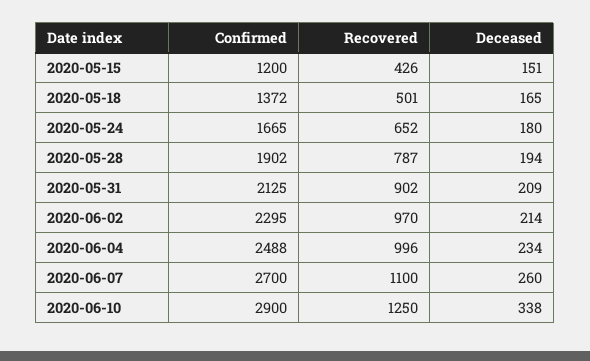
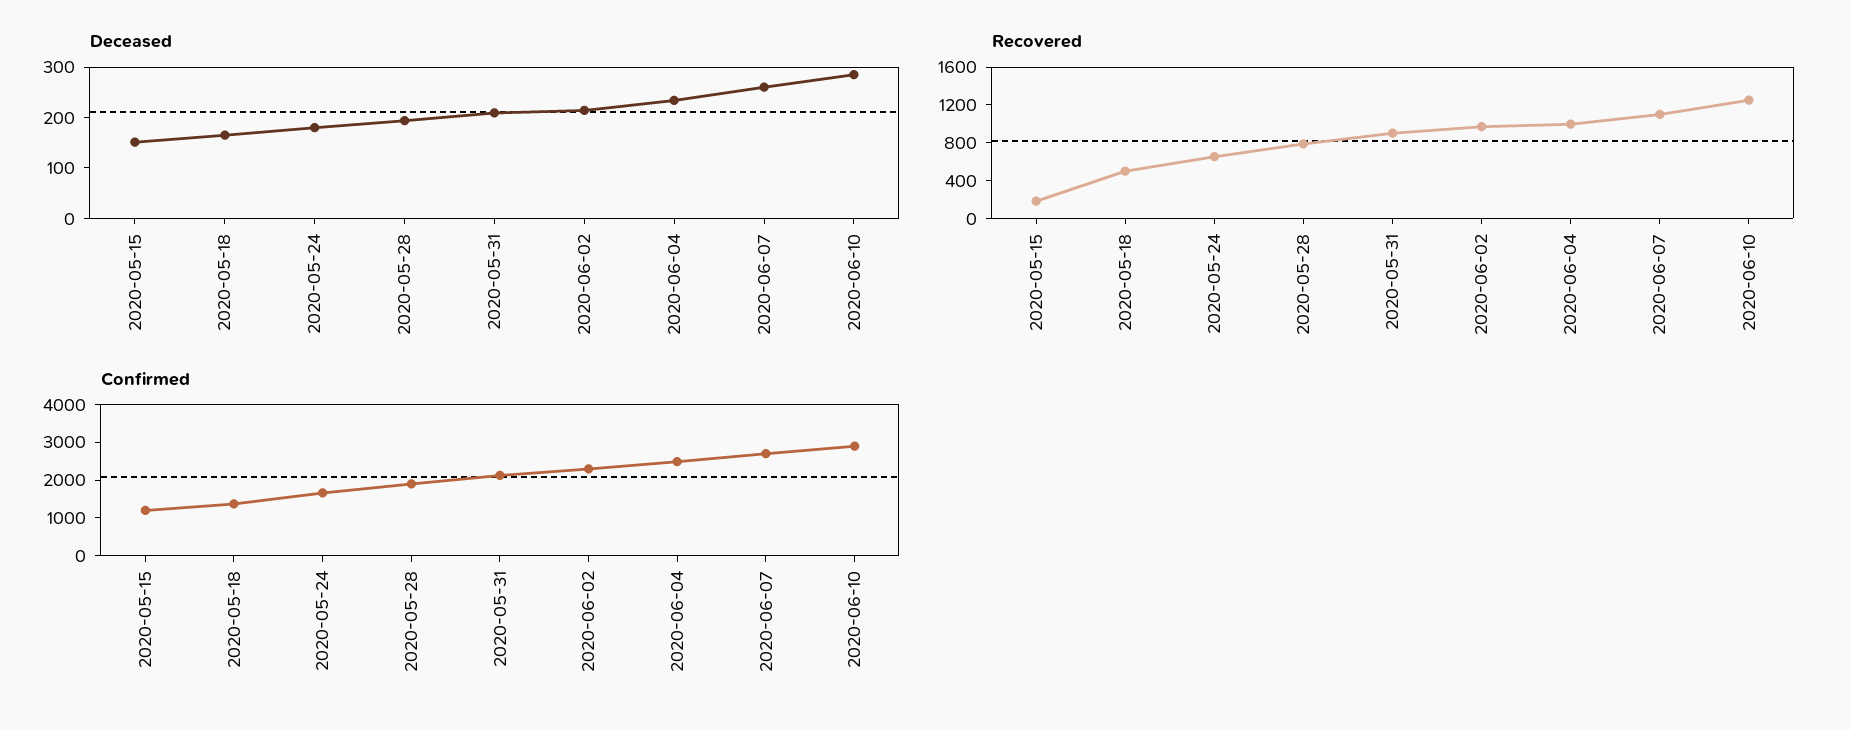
  {
    "Confirmed": {
      "2020-05-15": 1200,
      "2020-05-18": 1372,
      "2020-05-24": 1665,
      "2020-05-28": 1902,
      "2020-05-31": 2125,
      "2020-06-02": 2295,
      "2020-06-04": 2488,
      "2020-06-07": 2700,
      "2020-06-10": 2900
    },
    "Recovered": {
-     "2020-05-15": 426,
+     "2020-05-15": 200,
      "2020-05-18": 501,
      "2020-05-24": 652,
      "2020-05-28": 787,
      "2020-05-31": 902,
      "2020-06-02": 970,
      "2020-06-04": 996,
      "2020-06-07": 1100,
      "2020-06-10": 1250
    },
    "Deceased": {
      "2020-05-15": 151,
      "2020-05-18": 165,
      "2020-05-24": 180,
      "2020-05-28": 194,
      "2020-05-31": 209,
      "2020-06-02": 214,
      "2020-06-04": 234,
      "2020-06-07": 260,
-     "2020-06-10": 338
+     "2020-06-10": 280
    }
  }

